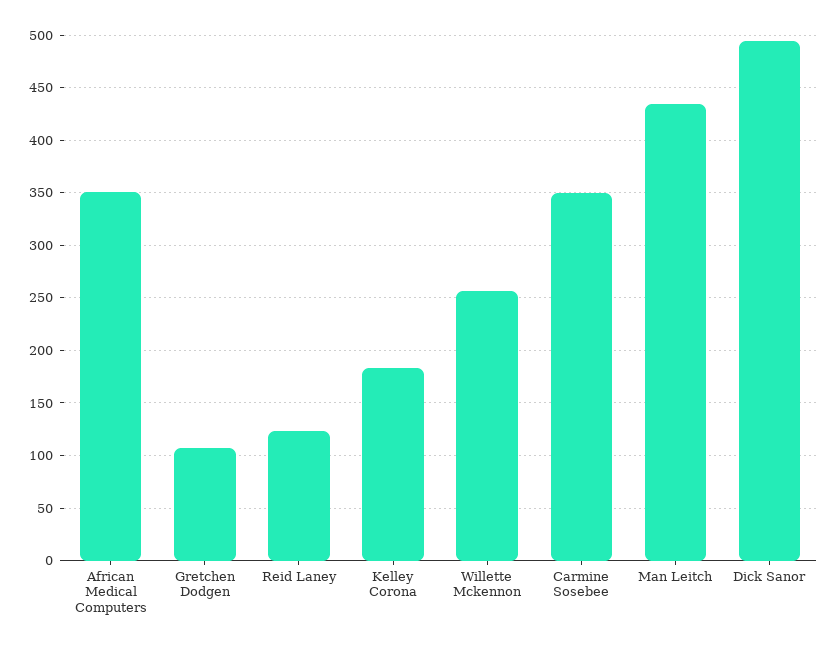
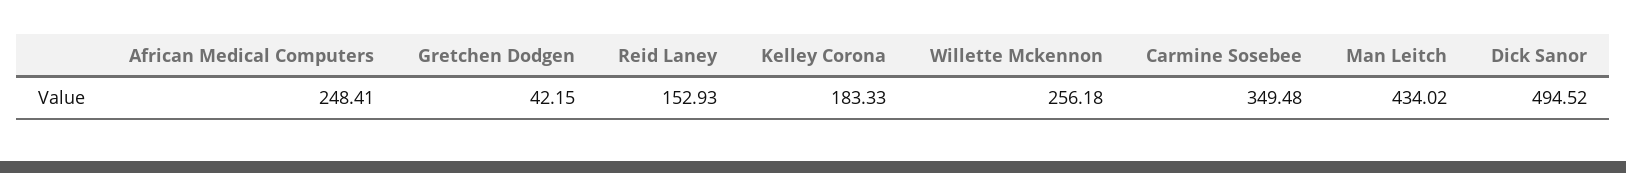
  {
-   "African Medical Computers": 350,
+   "African Medical Computers": 248.41,
-   "Gretchen Dodgen": 110,
+   "Gretchen Dodgen": 42.15,
-   "Reid Laney": 120,
+   "Reid Laney": 152.93,
    "Kelley Corona": 183.33,
    "Willette Mckennon": 256.18,
    "Carmine Sosebee": 349.48,
    "Man Leitch": 434.02,
    "Dick Sanor": 494.52
  }

